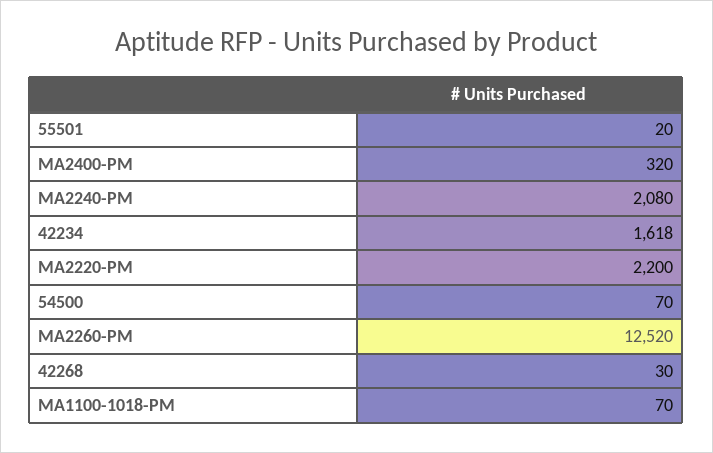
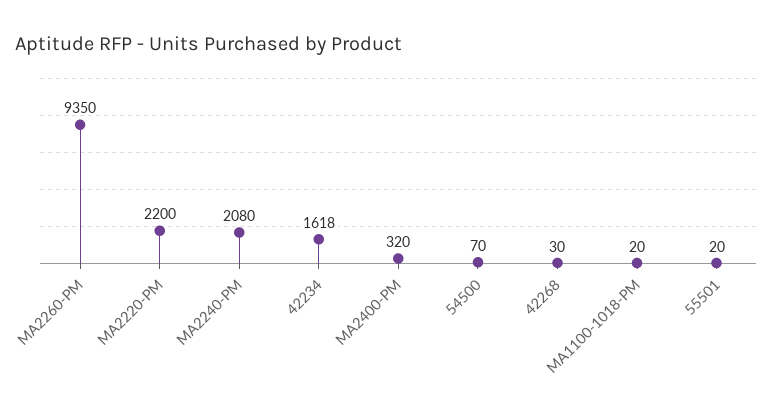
  {
    "55501": 20,
    "MA2400-PM": 320,
    "MA2240-PM": 2080,
    "42234": 1618,
    "MA2220-PM": 2200,
    "54500": 70,
-   "MA2260-PM": 12520,
+   "MA2260-PM": 9350,
    "42268": 30,
-   "MA1100-1018-PM": 70
+   "MA1100-1018-PM": 20
  }

